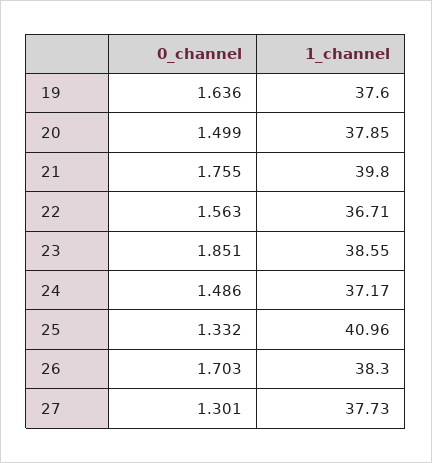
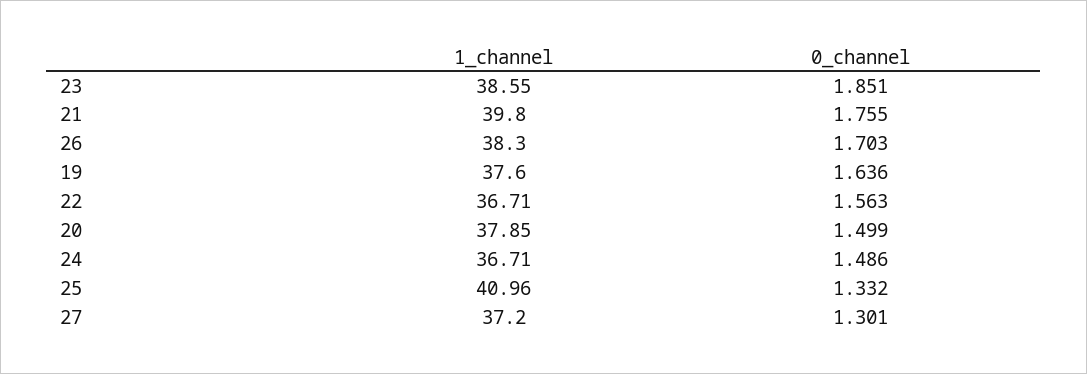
  {
    "0_channel": {
      "19": 1.636,
      "20": 1.499,
      "21": 1.755,
      "22": 1.563,
      "23": 1.851,
      "24": 1.486,
      "25": 1.332,
      "26": 1.703,
      "27": 1.301
    },
    "1_channel": {
      "19": 37.6,
      "20": 37.85,
      "21": 39.8,
      "22": 36.71,
      "23": 38.55,
-     "24": 37.17,
+     "24": 36.71,
      "25": 40.96,
      "26": 38.3,
-     "27": 37.73
+     "27": 37.2
    }
  }

